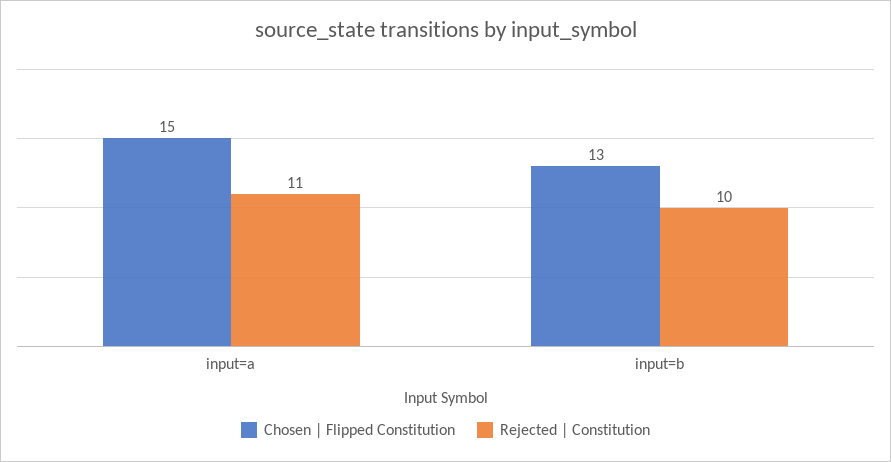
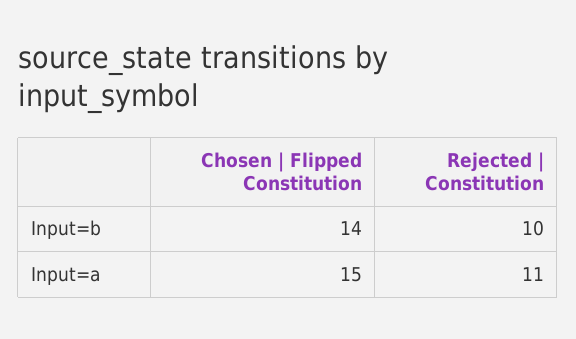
  {
    "Chosen | Flipped Constitution": {
      "input=a": 15,
-     "input=b": 13
+     "input=b": 14
    },
    "Rejected | Constitution": {
      "input=a": 11,
      "input=b": 10
    }
  }

